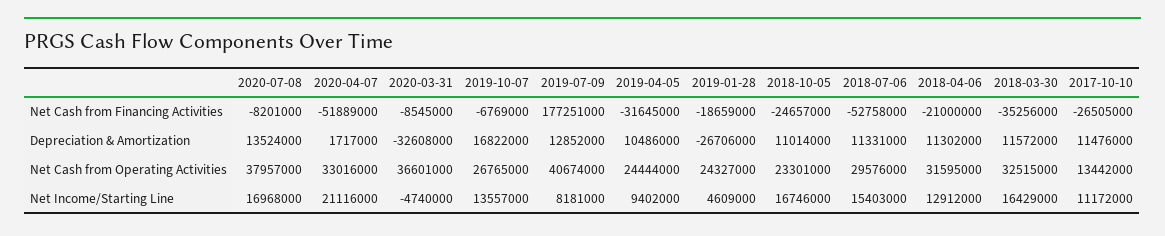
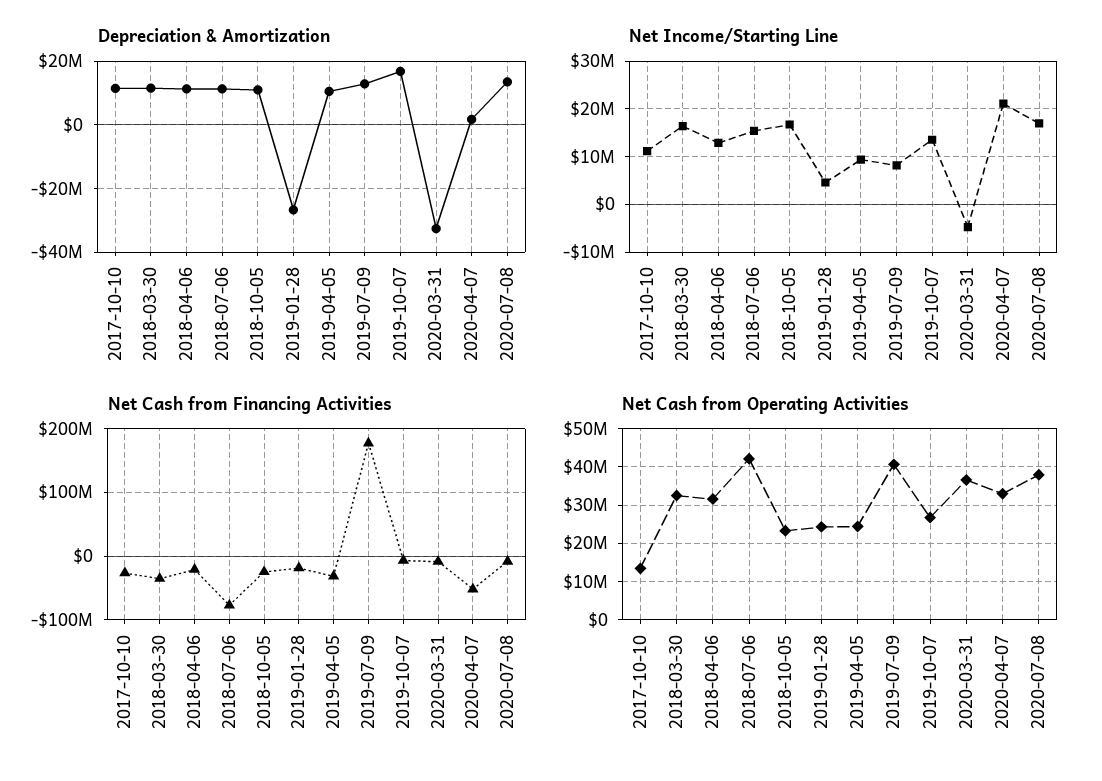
  {
    "Net Cash from Financing Activities": {
      "2020-07-08": -8201000,
      "2020-04-07": -51889000,
      "2020-03-31": -8545000,
      "2019-10-07": -6769000,
      "2019-07-09": 177251000,
      "2019-04-05": -31645000,
      "2019-01-28": -18659000,
      "2018-10-05": -24657000,
-     "2018-07-06": -52758000,
+     "2018-07-06": -80000000,
      "2018-04-06": -21000000,
      "2018-03-30": -35256000,
      "2017-10-10": -26505000
    },
    "Depreciation & Amortization": {
      "2020-07-08": 13524000,
      "2020-04-07": 1717000,
      "2020-03-31": -32608000,
      "2019-10-07": 16822000,
      "2019-07-09": 12852000,
      "2019-04-05": 10486000,
      "2019-01-28": -26706000,
      "2018-10-05": 11014000,
      "2018-07-06": 11331000,
      "2018-04-06": 11302000,
      "2018-03-30": 11572000,
      "2017-10-10": 11476000
    },
    "Net Cash from Operating Activities": {
      "2020-07-08": 37957000,
      "2020-04-07": 33016000,
      "2020-03-31": 36601000,
      "2019-10-07": 26765000,
      "2019-07-09": 40674000,
      "2019-04-05": 24444000,
      "2019-01-28": 24327000,
      "2018-10-05": 23301000,
-     "2018-07-06": 29576000,
+     "2018-07-06": 42000000,
      "2018-04-06": 31595000,
      "2018-03-30": 32515000,
      "2017-10-10": 13442000
    },
    "Net Income/Starting Line": {
      "2020-07-08": 16968000,
      "2020-04-07": 21116000,
      "2020-03-31": -4740000,
      "2019-10-07": 13557000,
      "2019-07-09": 8181000,
      "2019-04-05": 9402000,
      "2019-01-28": 4609000,
      "2018-10-05": 16746000,
      "2018-07-06": 15403000,
      "2018-04-06": 12912000,
      "2018-03-30": 16429000,
      "2017-10-10": 11172000
    }
  }

